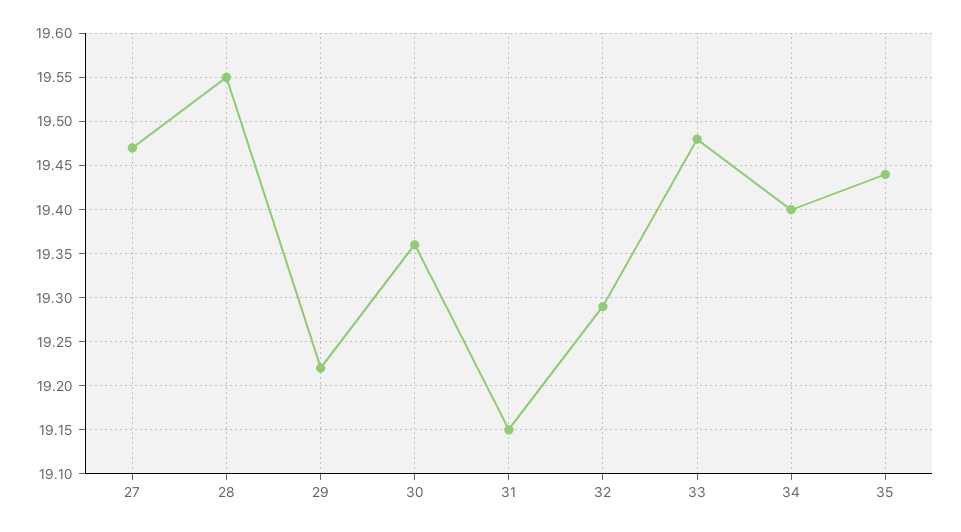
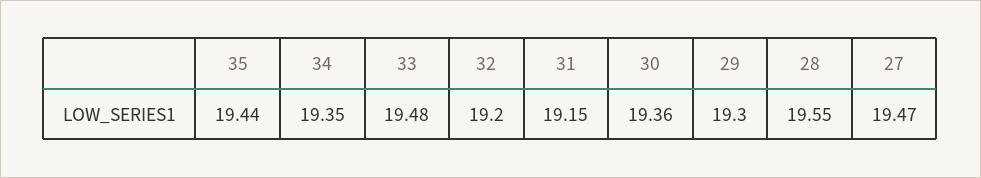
  {
    "27": 19.47,
    "28": 19.55,
-   "29": 19.22,
+   "29": 19.3,
    "30": 19.36,
    "31": 19.15,
-   "32": 19.29,
+   "32": 19.2,
    "33": 19.48,
-   "34": 19.4,
+   "34": 19.35,
    "35": 19.44
  }

